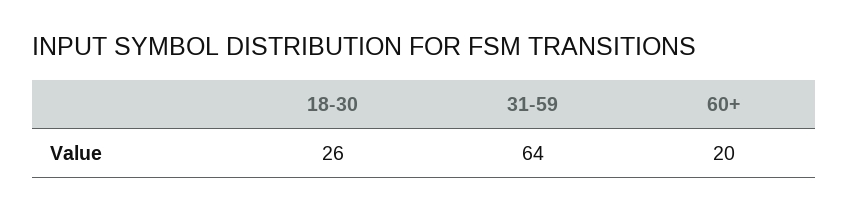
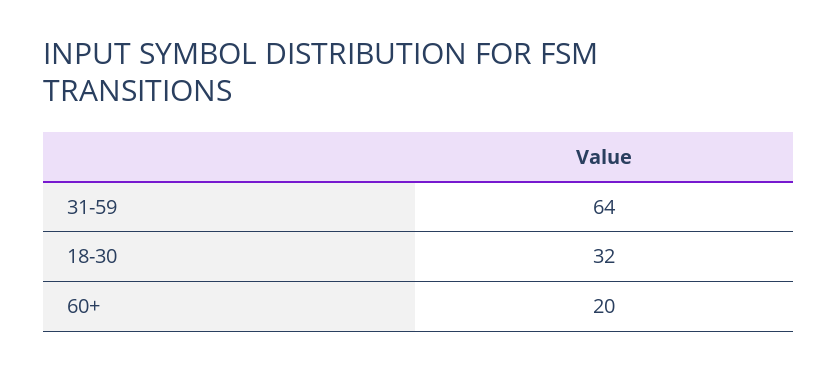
  {
-   "18-30": 26,
+   "18-30": 32,
    "31-59": 64,
    "60+": 20
  }

